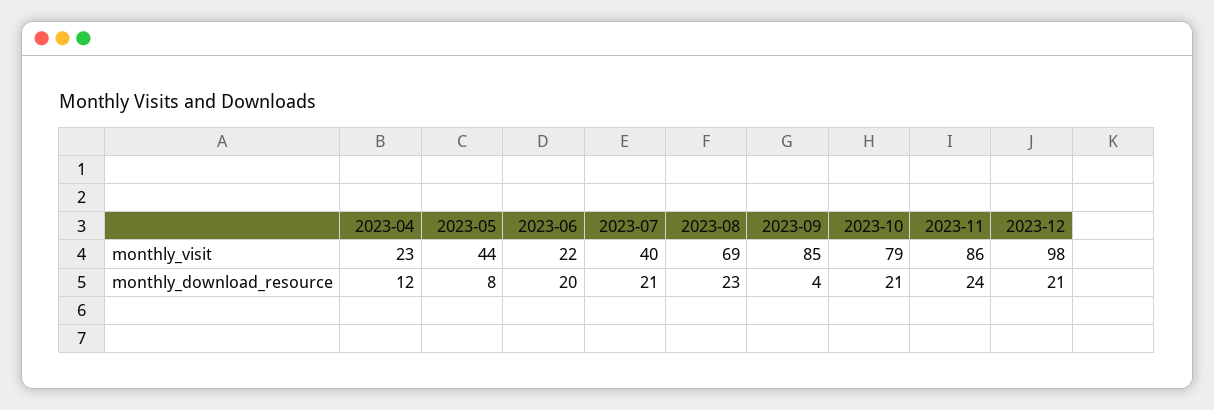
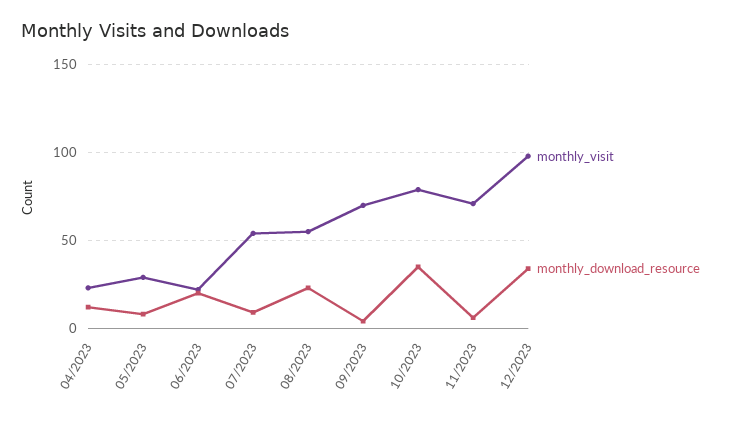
  {
    "monthly_visit": {
      "2023-04": 23,
-     "2023-05": 44,
+     "2023-05": 30,
      "2023-06": 22,
-     "2023-07": 40,
+     "2023-07": 55,
-     "2023-08": 69,
+     "2023-08": 55,
-     "2023-09": 85,
+     "2023-09": 70,
      "2023-10": 79,
-     "2023-11": 86,
+     "2023-11": 70,
      "2023-12": 98
    },
    "monthly_download_resource": {
      "2023-04": 12,
      "2023-05": 8,
      "2023-06": 20,
-     "2023-07": 21,
+     "2023-07": 10,
      "2023-08": 23,
      "2023-09": 4,
-     "2023-10": 21,
+     "2023-10": 35,
-     "2023-11": 24,
+     "2023-11": 5,
-     "2023-12": 21
+     "2023-12": 35
    }
  }

